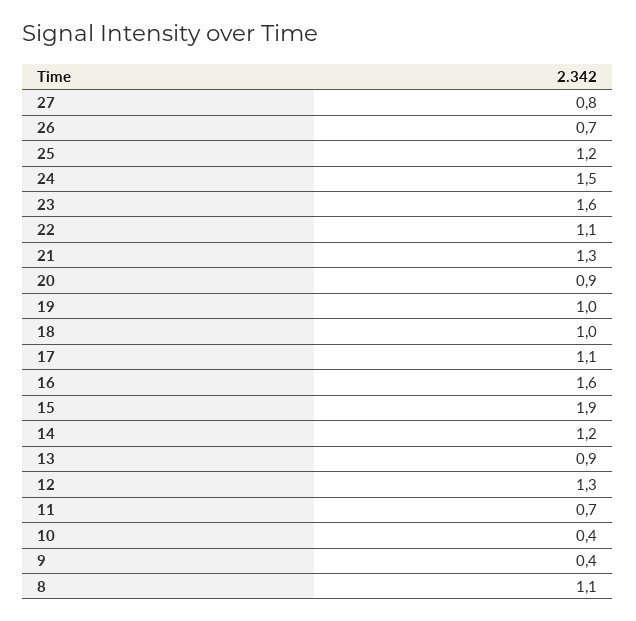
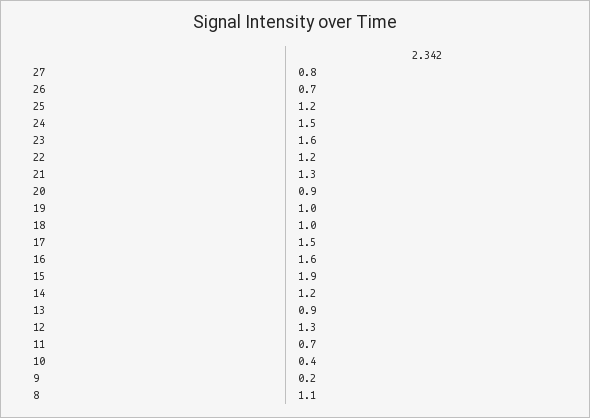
  {
    "27": 0.8,
    "26": 0.7,
    "25": 1.2,
    "24": 1.5,
    "23": 1.6,
-   "22": 1.1,
+   "22": 1.2,
    "21": 1.3,
    "20": 0.9,
    "19": 1,
    "18": 1,
-   "17": 1.1,
+   "17": 1.5,
    "16": 1.6,
    "15": 1.9,
    "14": 1.2,
    "13": 0.9,
    "12": 1.3,
    "11": 0.7,
    "10": 0.4,
-   "9": 0.4,
+   "9": 0.2,
    "8": 1.1
  }

